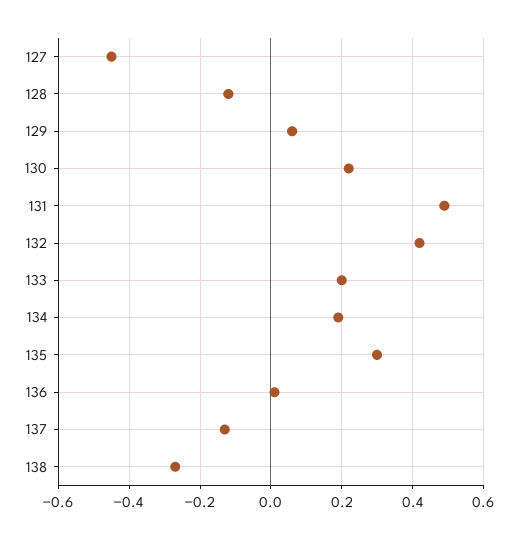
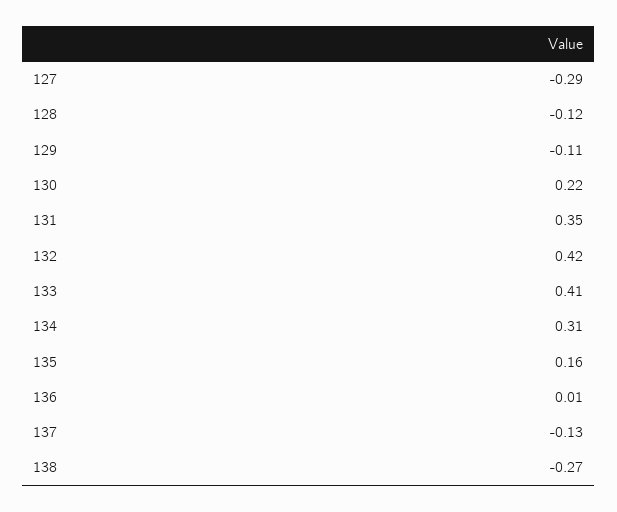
  {
-   "127": -0.45,
+   "127": -0.29,
    "128": -0.12,
-   "129": 0.05,
+   "129": -0.11,
    "130": 0.22,
-   "131": 0.5,
+   "131": 0.35,
    "132": 0.42,
-   "133": 0.2,
+   "133": 0.41,
-   "134": 0.2,
+   "134": 0.31,
-   "135": 0.3,
+   "135": 0.16,
    "136": 0.01,
    "137": -0.13,
    "138": -0.27
  }

